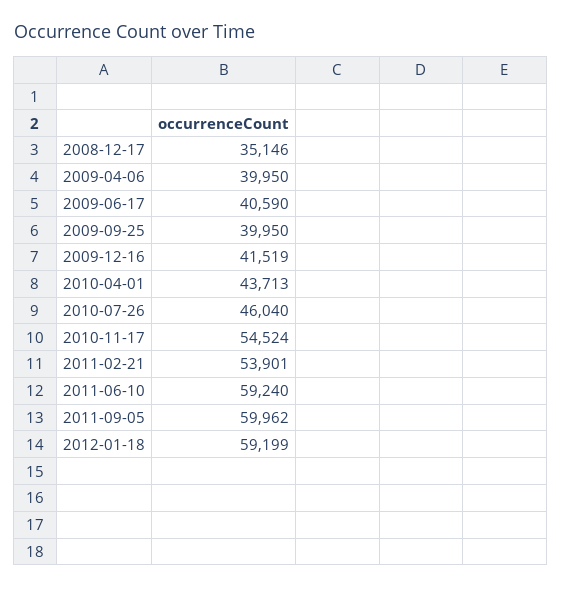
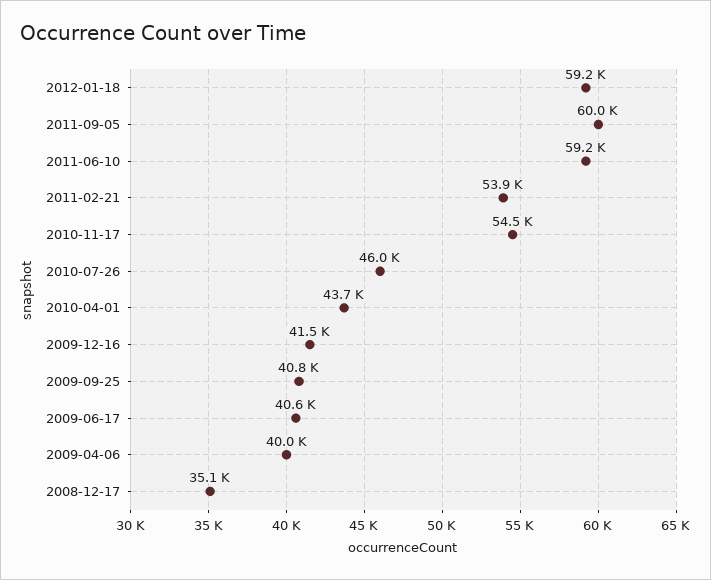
  {
    "2008-12-17": 35146,
    "2009-04-06": 39950,
    "2009-06-17": 40590,
-   "2009-09-25": 39950,
+   "2009-09-25": 40800,
    "2009-12-16": 41519,
    "2010-04-01": 43713,
    "2010-07-26": 46040,
    "2010-11-17": 54524,
    "2011-02-21": 53901,
    "2011-06-10": 59240,
    "2011-09-05": 59962,
    "2012-01-18": 59199
  }

